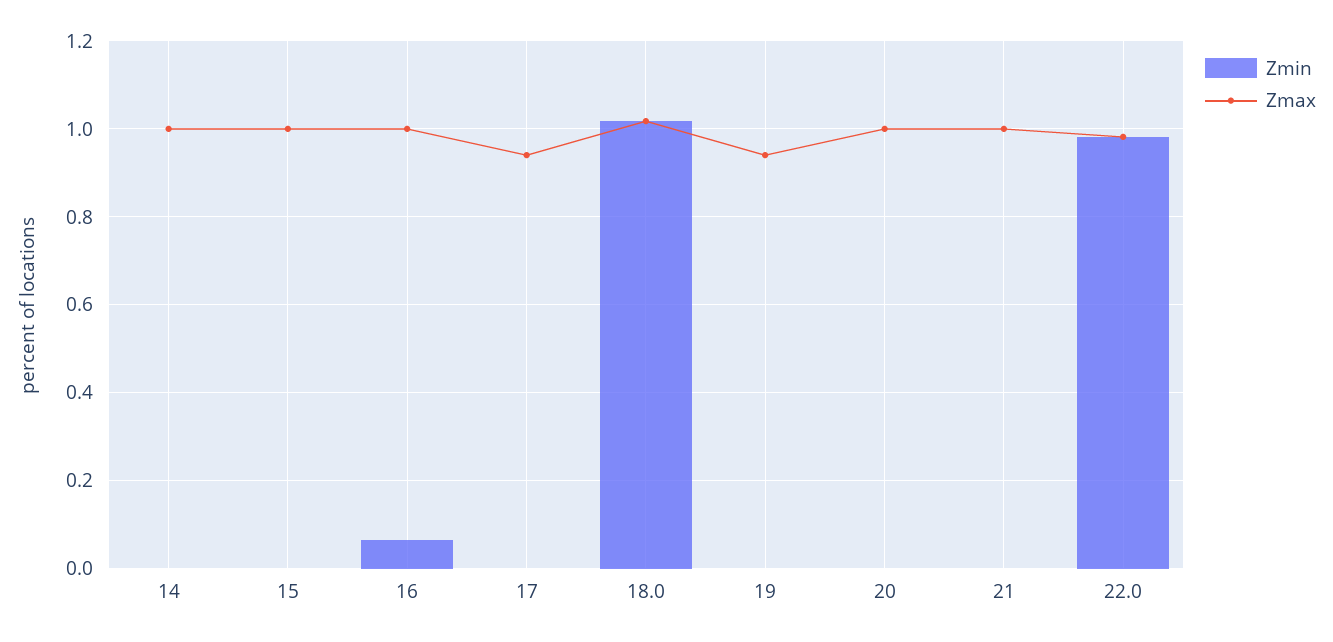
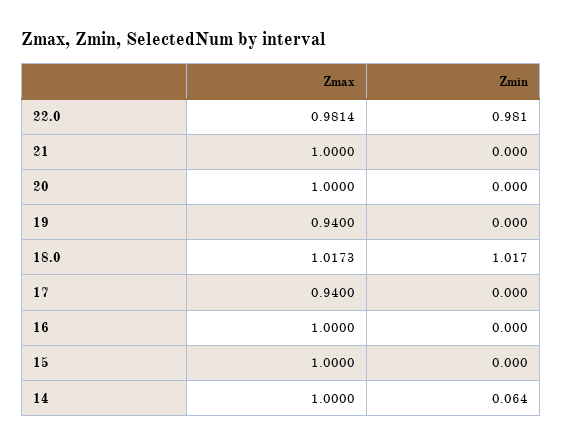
  {
    "Zmin": {
-     "14": 0,
+     "14": 0.064,
      "15": 0,
-     "16": 0.06,
+     "16": 0,
      "17": 0,
      "18.0": 1.017,
      "19": 0,
      "20": 0,
      "21": 0,
      "22.0": 0.981
    },
    "Zmax": {
      "14": 1,
      "15": 1,
      "16": 1,
      "17": 0.94,
      "18.0": 1.0173,
      "19": 0.94,
      "20": 1,
      "21": 1,
      "22.0": 0.9814
    }
  }

